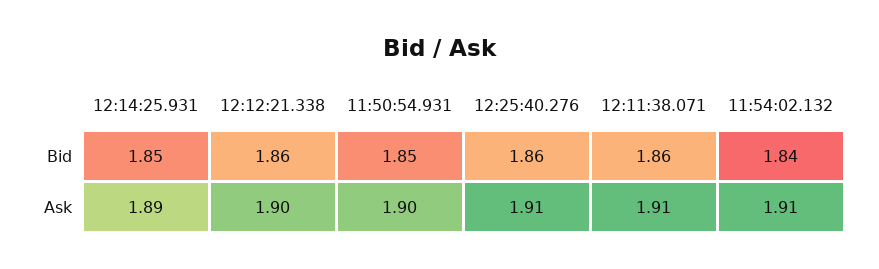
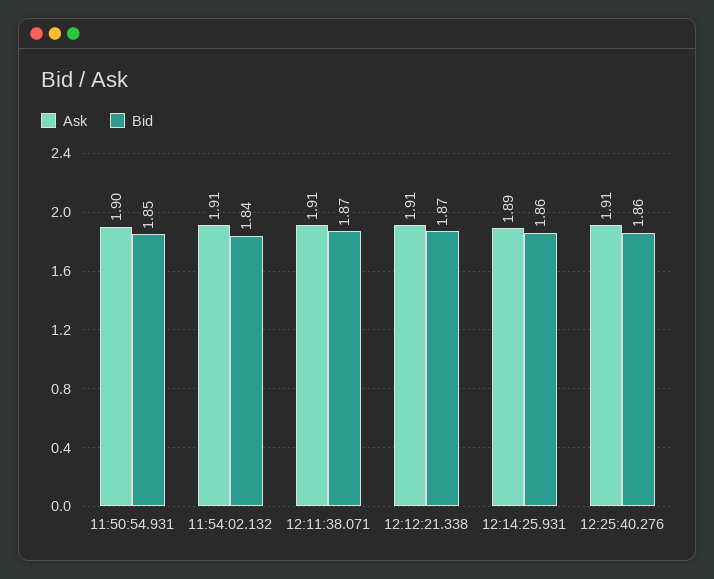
  {
    "Bid": {
-     "12:14:25.931": 1.85,
+     "12:14:25.931": 1.86,
-     "12:12:21.338": 1.86,
+     "12:12:21.338": 1.87,
      "11:50:54.931": 1.85,
      "12:25:40.276": 1.86,
-     "12:11:38.071": 1.86,
+     "12:11:38.071": 1.87,
      "11:54:02.132": 1.84
    },
    "Ask": {
      "12:14:25.931": 1.89,
-     "12:12:21.338": 1.9,
+     "12:12:21.338": 1.91,
      "11:50:54.931": 1.9,
      "12:25:40.276": 1.91,
      "12:11:38.071": 1.91,
      "11:54:02.132": 1.91
    }
  }

